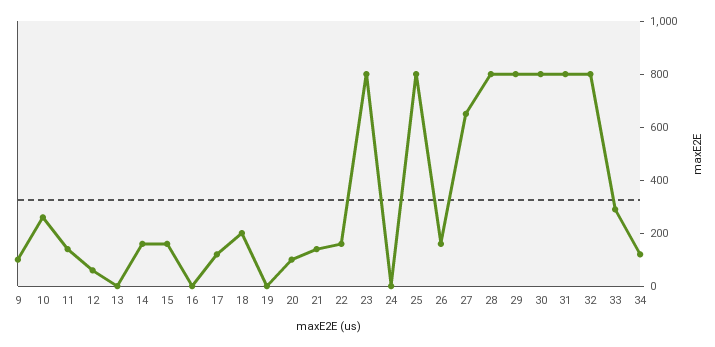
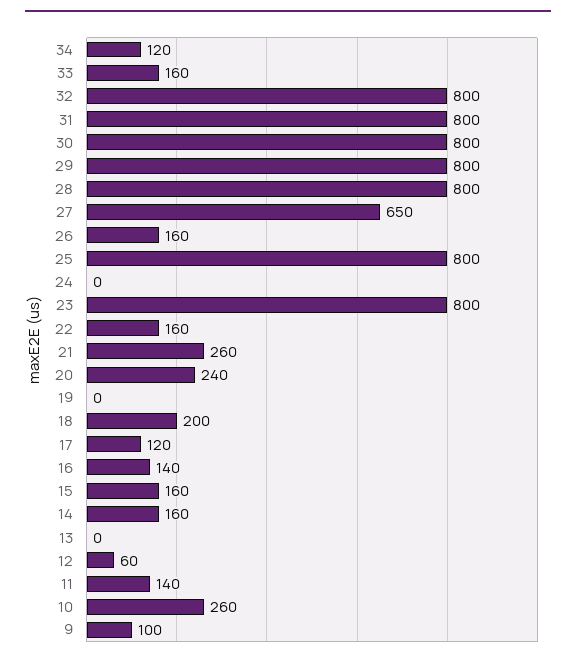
  {
    "9": 100,
    "10": 260,
    "11": 140,
    "12": 60,
    "13": 0,
    "14": 160,
    "15": 160,
-   "16": 0,
+   "16": 140,
    "17": 120,
    "18": 200,
    "19": 0,
-   "20": 100,
+   "20": 240,
-   "21": 150,
+   "21": 260,
    "22": 160,
    "23": 800,
    "24": 0,
    "25": 800,
    "26": 160,
    "27": 650,
    "28": 800,
    "29": 800,
    "30": 800,
    "31": 800,
    "32": 800,
-   "33": 300,
+   "33": 160,
    "34": 120
  }

